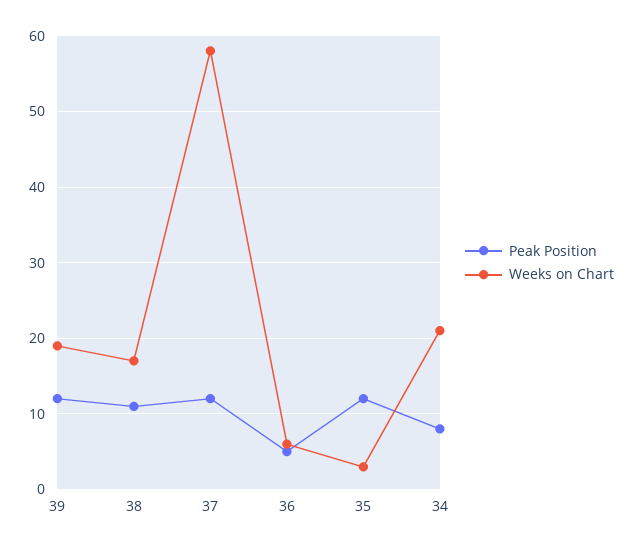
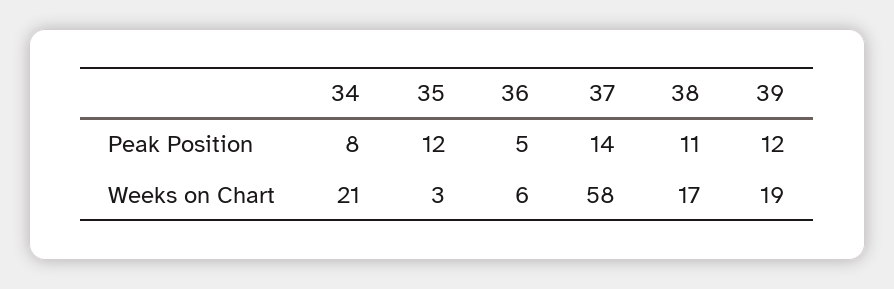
  {
    "Peak Position": {
      "39": 12,
      "38": 11,
-     "37": 12,
+     "37": 14,
      "36": 5,
      "35": 12,
      "34": 8
    },
    "Weeks on Chart": {
      "39": 19,
      "38": 17,
      "37": 58,
      "36": 6,
      "35": 3,
      "34": 21
    }
  }

